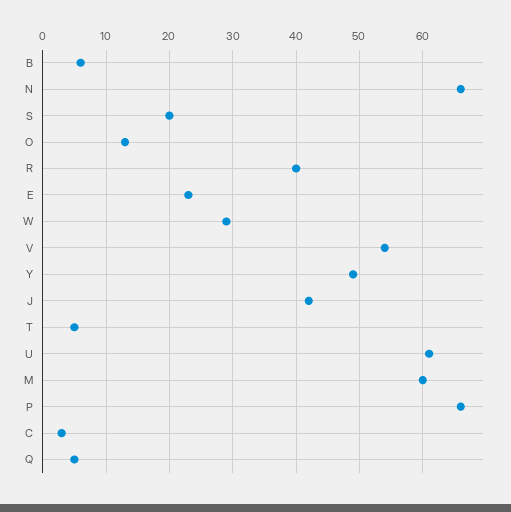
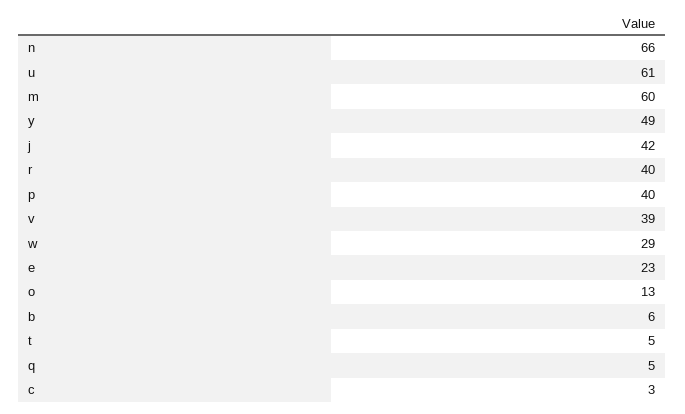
  {
    "B": 6,
    "N": 66,
-   "S": 20,
    "O": 13,
    "R": 40,
    "E": 23,
    "W": 29,
-   "V": 54,
+   "V": 39,
    "Y": 49,
    "J": 42,
    "T": 5,
    "U": 61,
    "M": 60,
-   "P": 66,
+   "P": 40,
    "C": 3,
    "Q": 5
  }

